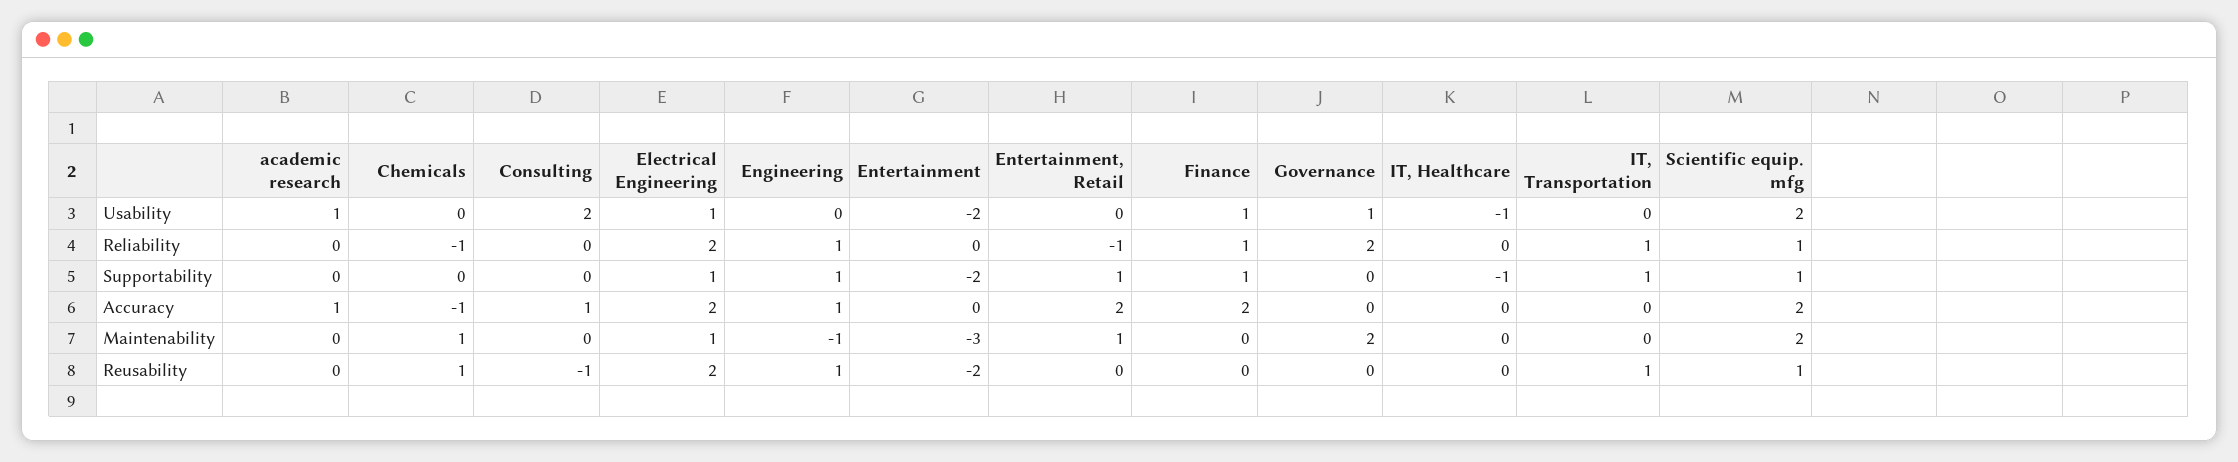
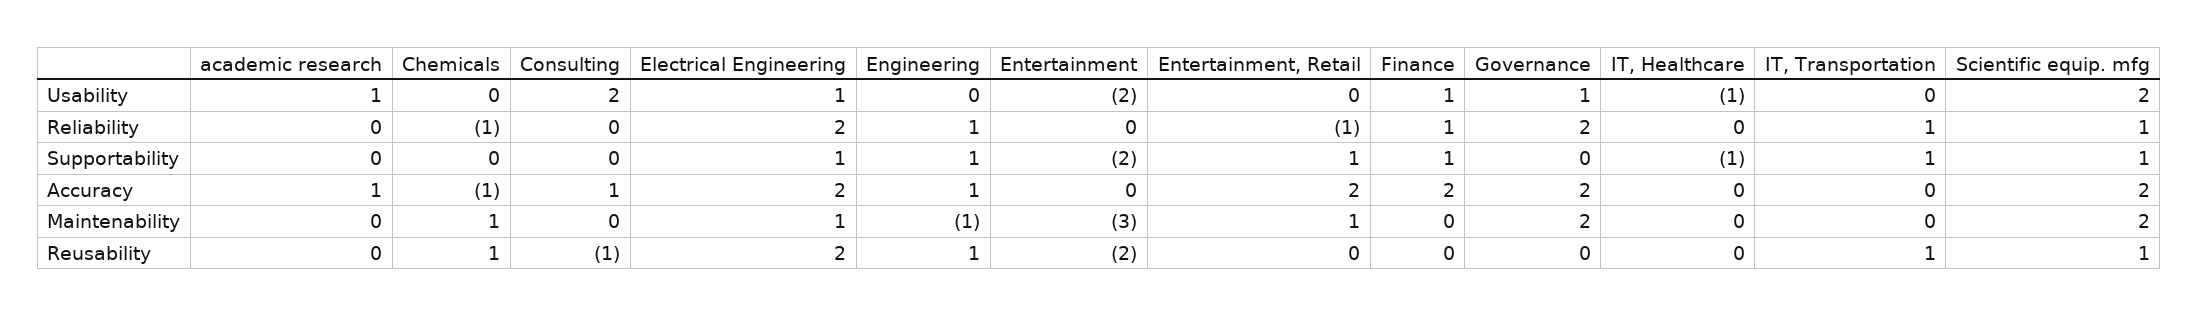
  {
    "academic research": {
      "Usability": 1,
      "Reliability": 0,
      "Supportability": 0,
      "Accuracy": 1,
      "Maintenability": 0,
      "Reusability": 0
    },
    "Chemicals": {
      "Usability": 0,
      "Reliability": -1,
      "Supportability": 0,
      "Accuracy": -1,
      "Maintenability": 1,
      "Reusability": 1
    },
    "Consulting": {
      "Usability": 2,
      "Reliability": 0,
      "Supportability": 0,
      "Accuracy": 1,
      "Maintenability": 0,
      "Reusability": -1
    },
    "Electrical Engineering": {
      "Usability": 1,
      "Reliability": 2,
      "Supportability": 1,
      "Accuracy": 2,
      "Maintenability": 1,
      "Reusability": 2
    },
    "Engineering": {
      "Usability": 0,
      "Reliability": 1,
      "Supportability": 1,
      "Accuracy": 1,
      "Maintenability": -1,
      "Reusability": 1
    },
    "Entertainment": {
      "Usability": -2,
      "Reliability": 0,
      "Supportability": -2,
      "Accuracy": 0,
      "Maintenability": -3,
      "Reusability": -2
    },
    "Entertainment, Retail": {
      "Usability": 0,
      "Reliability": -1,
      "Supportability": 1,
      "Accuracy": 2,
      "Maintenability": 1,
      "Reusability": 0
    },
    "Finance": {
      "Usability": 1,
      "Reliability": 1,
      "Supportability": 1,
      "Accuracy": 2,
      "Maintenability": 0,
      "Reusability": 0
    },
    "Governance": {
      "Usability": 1,
      "Reliability": 2,
      "Supportability": 0,
-     "Accuracy": 0,
+     "Accuracy": 2,
      "Maintenability": 2,
      "Reusability": 0
    },
    "IT, Healthcare": {
      "Usability": -1,
      "Reliability": 0,
      "Supportability": -1,
      "Accuracy": 0,
      "Maintenability": 0,
      "Reusability": 0
    },
    "IT, Transportation": {
      "Usability": 0,
      "Reliability": 1,
      "Supportability": 1,
      "Accuracy": 0,
      "Maintenability": 0,
      "Reusability": 1
    },
    "Scientific equip. mfg": {
      "Usability": 2,
      "Reliability": 1,
      "Supportability": 1,
      "Accuracy": 2,
      "Maintenability": 2,
      "Reusability": 1
    }
  }

